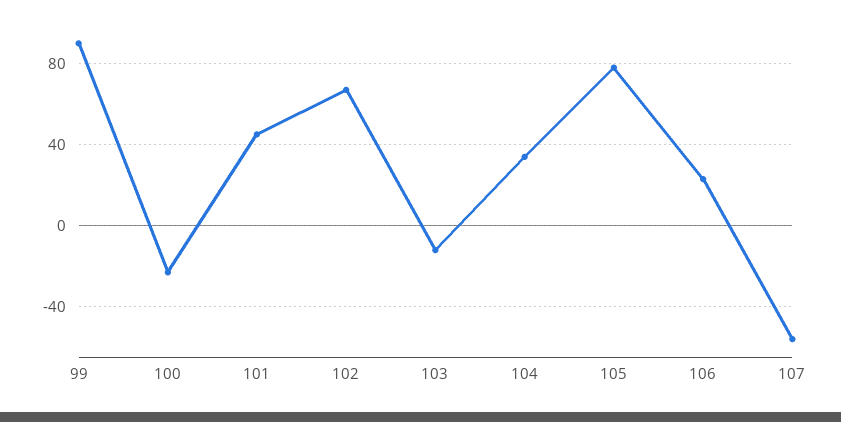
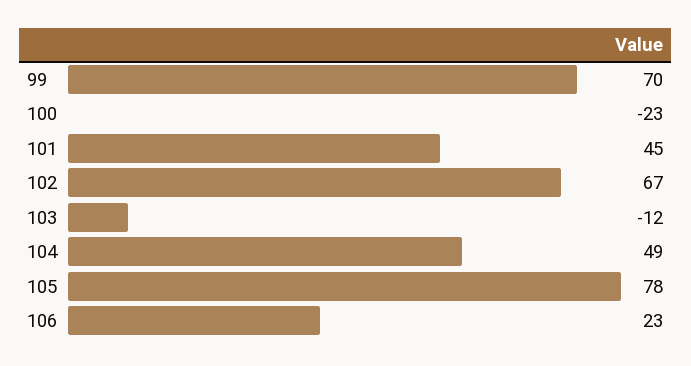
  {
-   "99": 90,
+   "99": 70,
    "100": -23,
    "101": 45,
    "102": 67,
    "103": -12,
-   "104": 35,
+   "104": 49,
    "105": 78,
-   "106": 23,
+   "106": 23
-   "107": -55
  }

